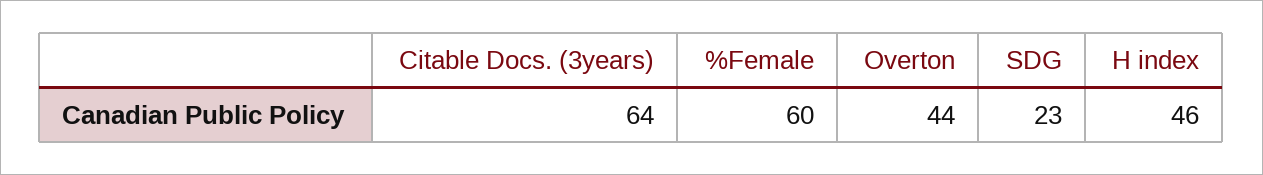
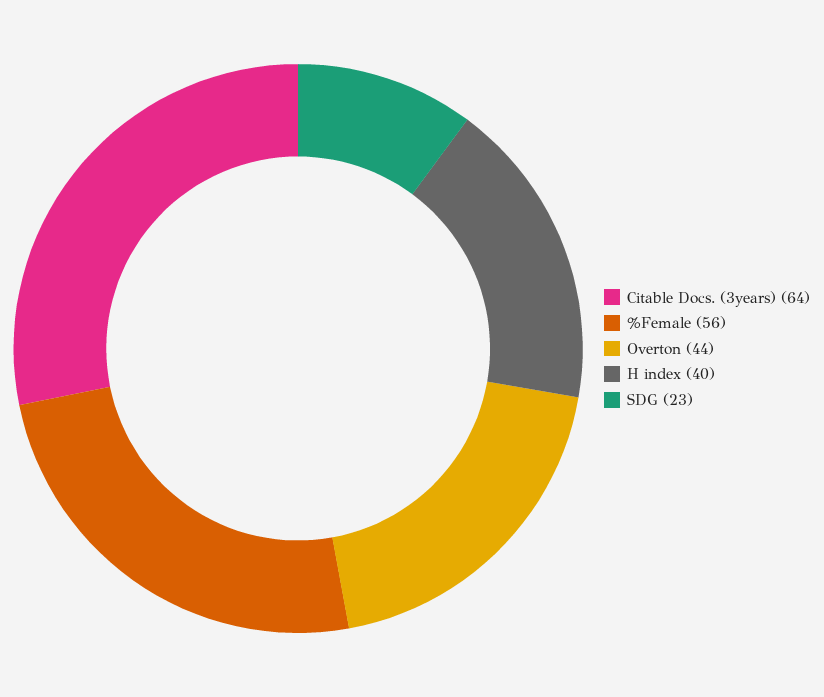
  {
    "Citable Docs. (3years)": 64,
-   "%Female": 60,
+   "%Female": 56,
    "Overton": 44,
    "SDG": 23,
-   "H index": 46
+   "H index": 40
  }

